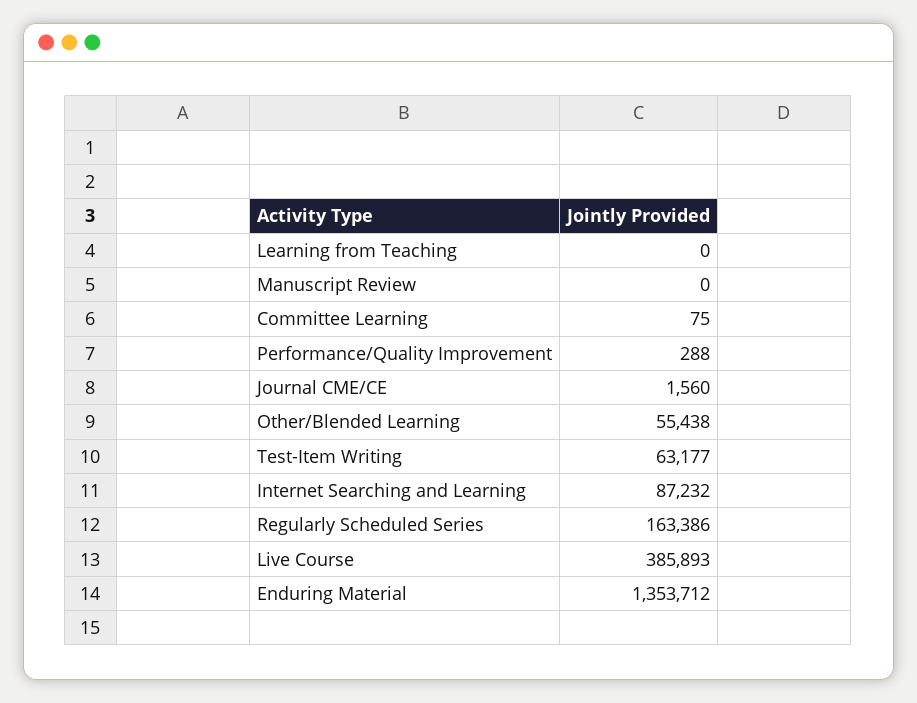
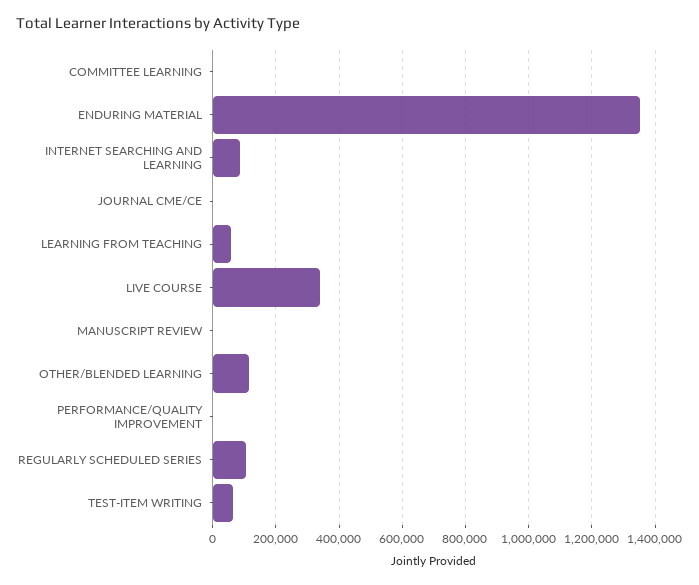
  {
-   "Learning from Teaching": 0,
+   "Learning from Teaching": 60000,
    "Manuscript Review": 0,
    "Committee Learning": 75,
    "Performance/Quality Improvement": 288,
    "Journal CME/CE": 1560,
-   "Other/Blended Learning": 55438,
+   "Other/Blended Learning": 120000,
    "Test-Item Writing": 63177,
    "Internet Searching and Learning": 87232,
-   "Regularly Scheduled Series": 163386,
+   "Regularly Scheduled Series": 100000,
-   "Live Course": 385893,
+   "Live Course": 340000,
    "Enduring Material": 1353712
  }

